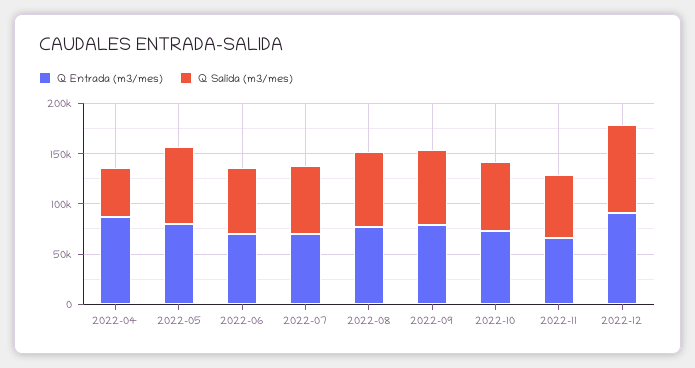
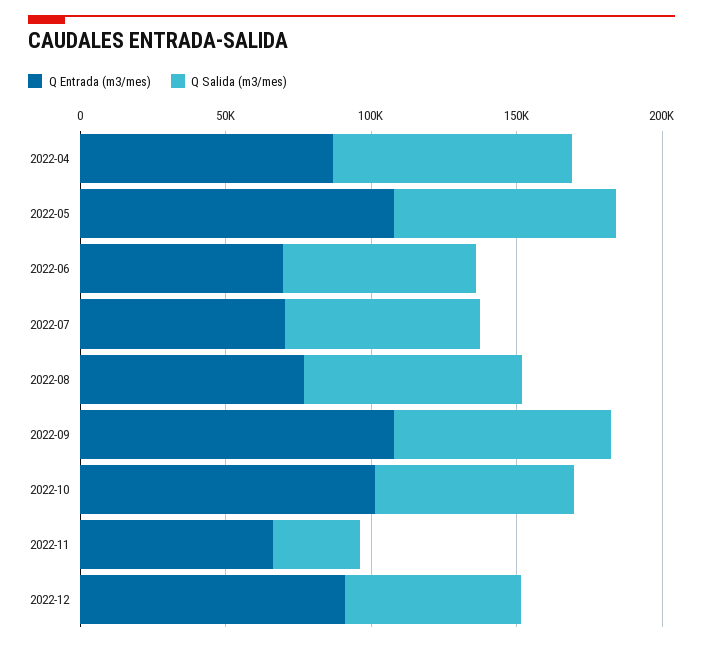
  {
    "Q Entrada (m3/mes)": {
      "2022-04": 90000,
-     "2022-05": 80000,
+     "2022-05": 110000,
      "2022-06": 70000,
      "2022-07": 70000,
      "2022-08": 80000,
-     "2022-09": 80000,
+     "2022-09": 110000,
-     "2022-10": 70000,
+     "2022-10": 100000,
      "2022-11": 70000,
      "2022-12": 90000
    },
    "Q Salida (m3/mes)": {
-     "2022-04": 50000,
+     "2022-04": 80000,
      "2022-05": 80000,
      "2022-06": 70000,
      "2022-07": 70000,
      "2022-08": 70000,
      "2022-09": 70000,
      "2022-10": 70000,
-     "2022-11": 60000,
+     "2022-11": 30000,
-     "2022-12": 90000
+     "2022-12": 60000
    }
  }

